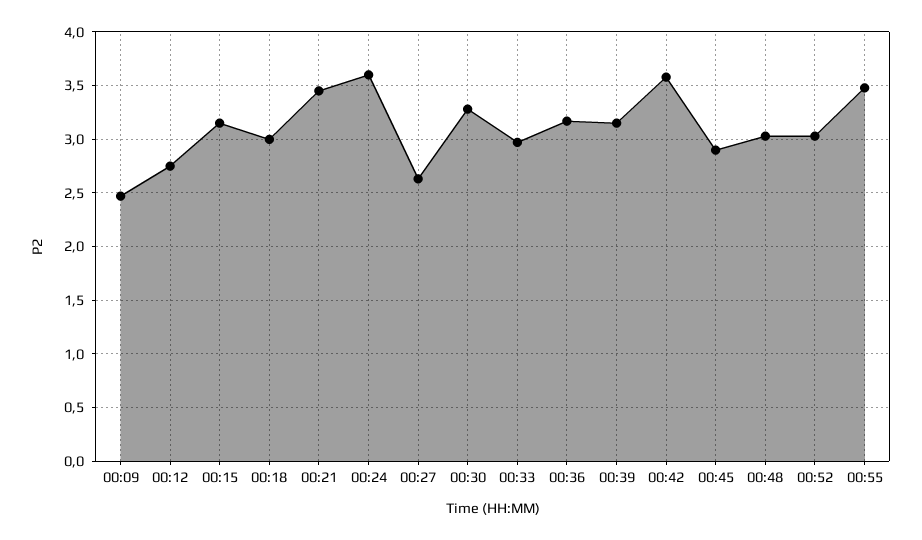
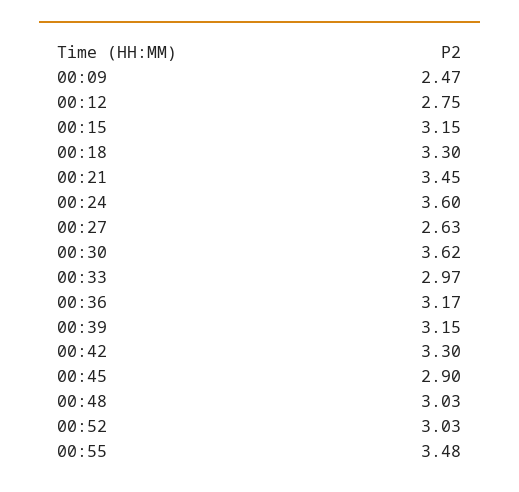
  {
    "00:09": 2.47,
    "00:12": 2.75,
    "00:15": 3.15,
-   "00:18": 3,
+   "00:18": 3.3,
    "00:21": 3.45,
    "00:24": 3.6,
    "00:27": 2.63,
-   "00:30": 3.3,
+   "00:30": 3.62,
    "00:33": 2.97,
    "00:36": 3.17,
    "00:39": 3.15,
-   "00:42": 3.6,
+   "00:42": 3.3,
    "00:45": 2.9,
    "00:48": 3.03,
    "00:52": 3.03,
    "00:55": 3.48
  }

